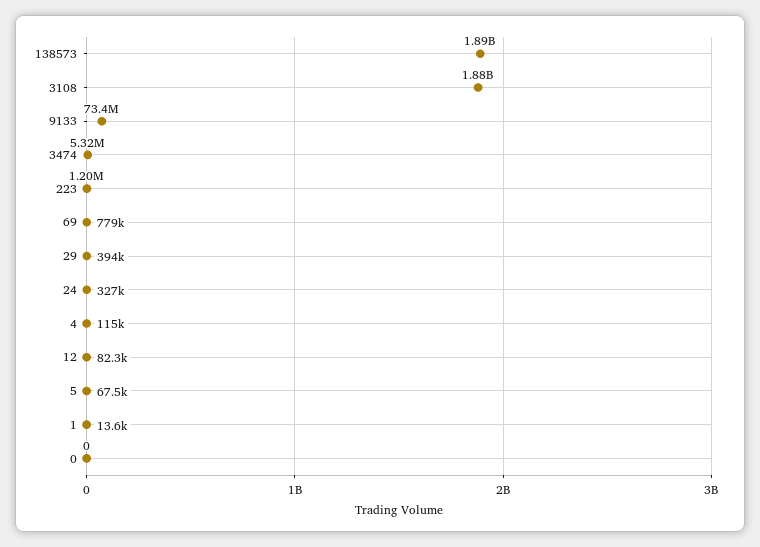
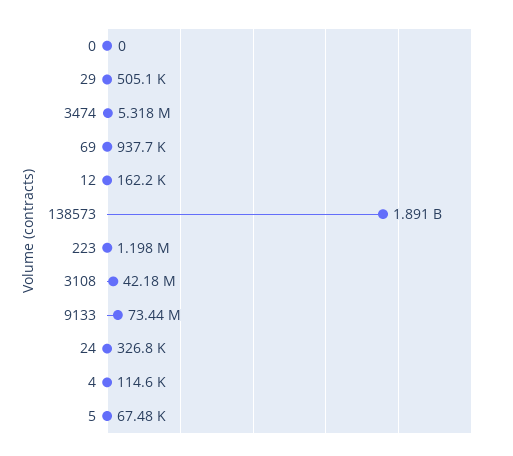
  {
    "138573": 1891000000,
-   "3108": 1880000000,
+   "3108": 42180000,
    "9133": 73440000,
    "3474": 5318000,
    "223": 1198000,
-   "69": 779000,
+   "69": 937700,
-   "29": 394000,
+   "29": 505100,
    "24": 326800,
    "4": 114600,
-   "12": 82300,
+   "12": 162200,
    "5": 67480,
-   "1": 13600,
    "0": 0
  }

